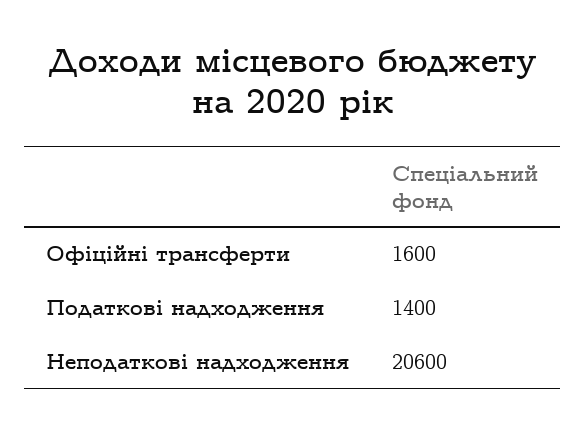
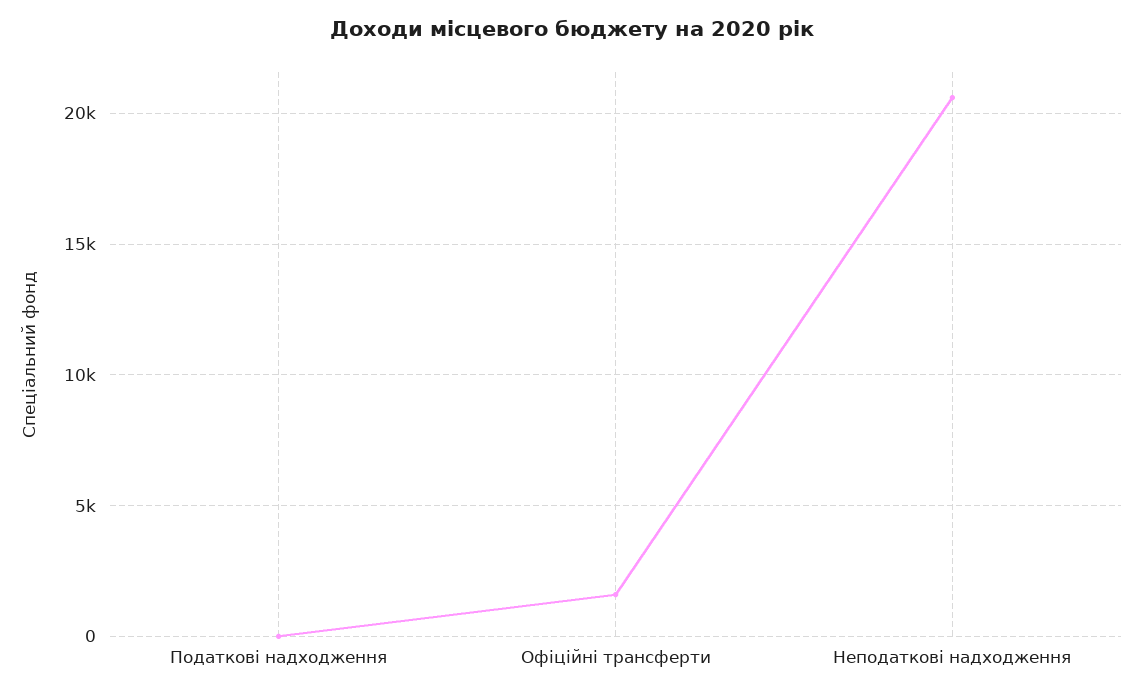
  {
    "Офіційні трансферти": 1600,
-   "Податкові надходження": 1400,
+   "Податкові надходження": 0,
    "Неподаткові надходження": 20600
  }

